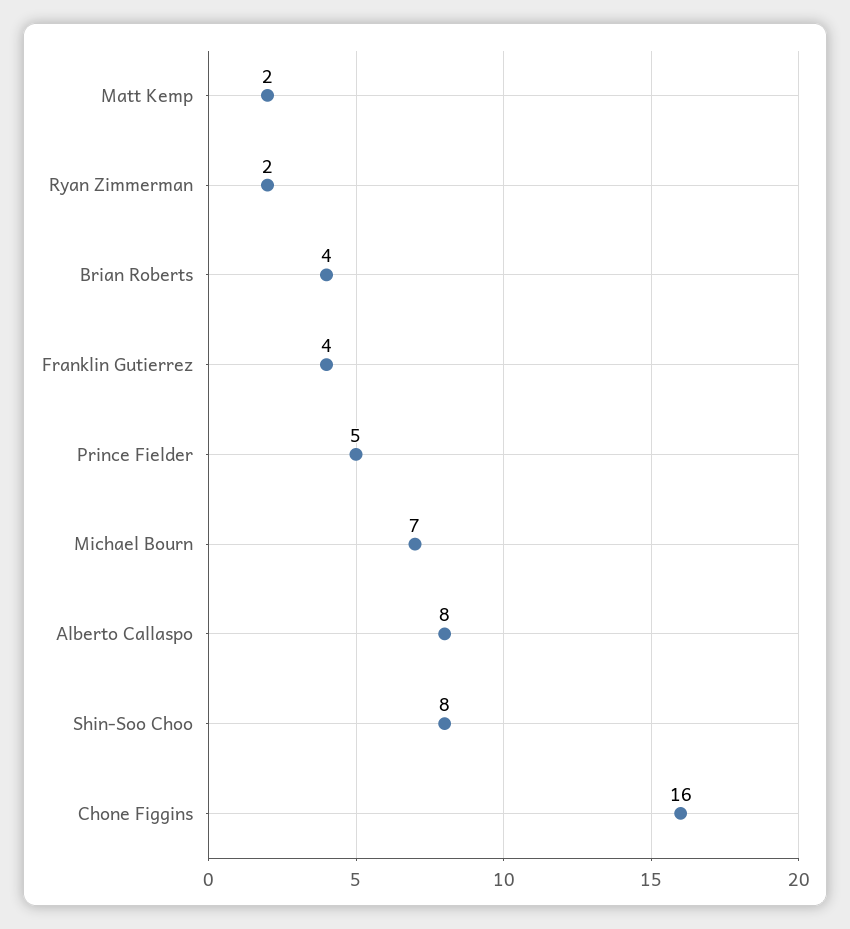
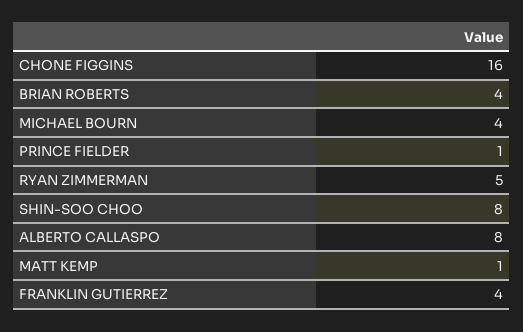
  {
-   "Matt Kemp": 2,
+   "Matt Kemp": 1,
-   "Ryan Zimmerman": 2,
+   "Ryan Zimmerman": 5,
    "Brian Roberts": 4,
    "Franklin Gutierrez": 4,
-   "Prince Fielder": 5,
+   "Prince Fielder": 1,
-   "Michael Bourn": 7,
+   "Michael Bourn": 4,
    "Alberto Callaspo": 8,
    "Shin-Soo Choo": 8,
    "Chone Figgins": 16
  }

